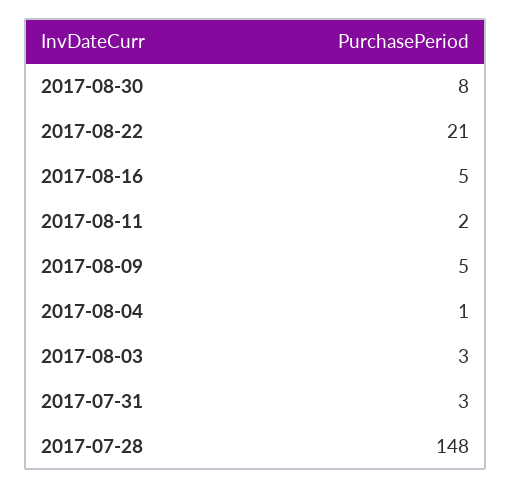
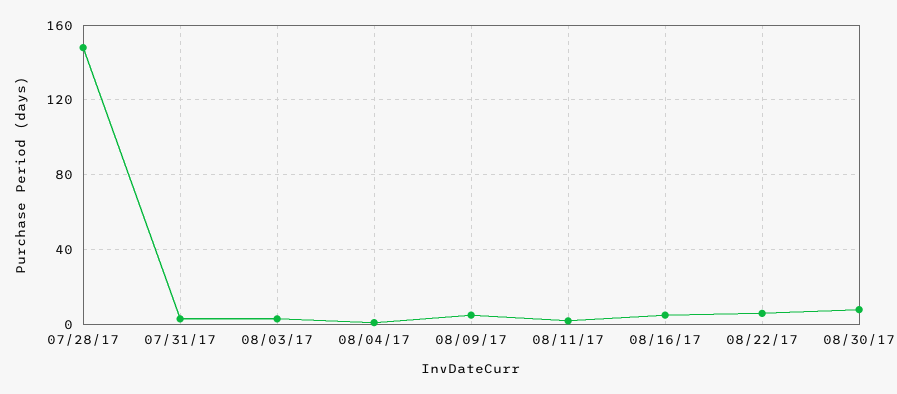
  {
    "2017-08-30": 8,
-   "2017-08-22": 21,
+   "2017-08-22": 5,
    "2017-08-16": 5,
    "2017-08-11": 2,
    "2017-08-09": 5,
    "2017-08-04": 1,
    "2017-08-03": 3,
    "2017-07-31": 3,
    "2017-07-28": 148
  }

